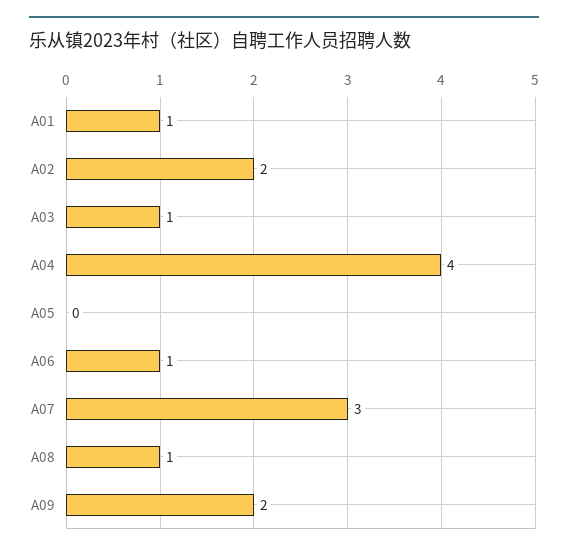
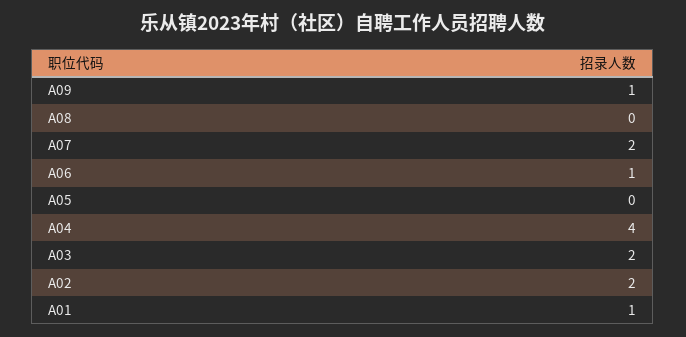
  {
    "A01": 1,
    "A02": 2,
-   "A03": 1,
+   "A03": 2,
    "A04": 4,
    "A05": 0,
    "A06": 1,
-   "A07": 3,
+   "A07": 2,
-   "A08": 1,
+   "A08": 0,
-   "A09": 2
+   "A09": 1
  }

